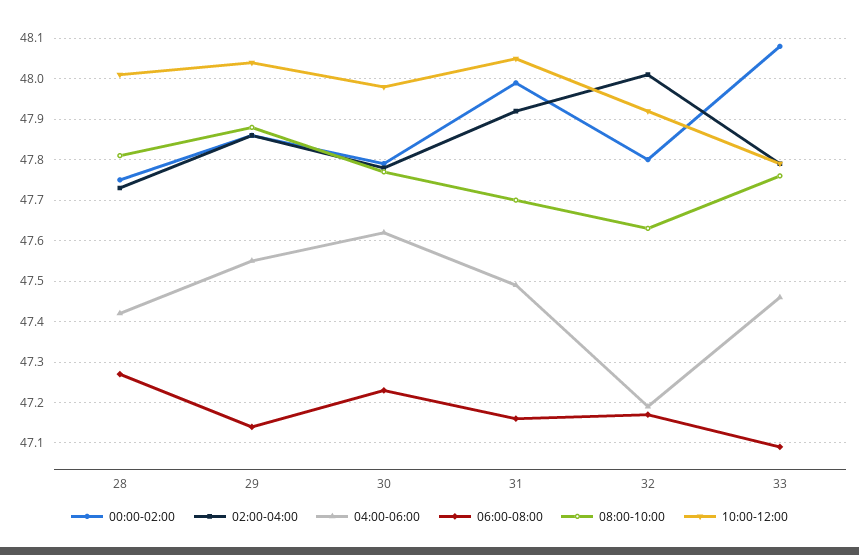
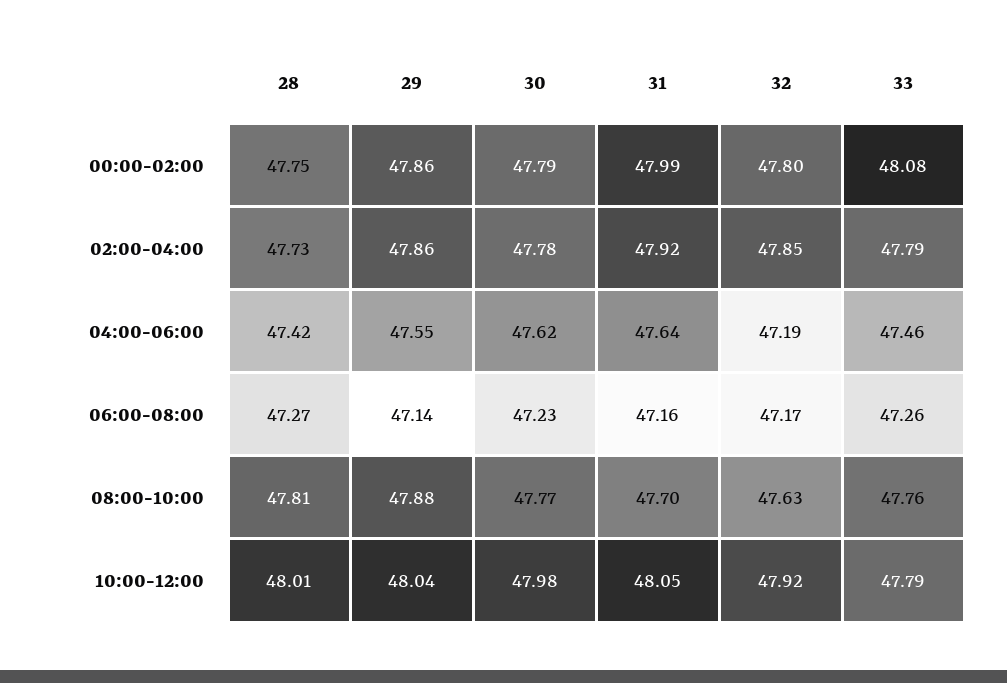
  {
    "00:00-02:00": {
      "28": 47.75,
      "29": 47.86,
      "30": 47.79,
      "31": 47.99,
      "32": 47.8,
      "33": 48.08
    },
    "02:00-04:00": {
      "28": 47.73,
      "29": 47.86,
      "30": 47.78,
      "31": 47.92,
-     "32": 48,
+     "32": 47.85,
      "33": 47.79
    },
    "04:00-06:00": {
      "28": 47.42,
      "29": 47.55,
      "30": 47.62,
-     "31": 47.5,
+     "31": 47.64,
      "32": 47.19,
      "33": 47.46
    },
    "06:00-08:00": {
      "28": 47.27,
      "29": 47.14,
      "30": 47.23,
      "31": 47.16,
      "32": 47.17,
-     "33": 47.1
+     "33": 47.26
    },
    "08:00-10:00": {
      "28": 47.81,
      "29": 47.88,
      "30": 47.77,
      "31": 47.7,
      "32": 47.63,
      "33": 47.76
    },
    "10:00-12:00": {
      "28": 48.01,
      "29": 48.04,
      "30": 47.98,
      "31": 48.05,
      "32": 47.92,
      "33": 47.79
    }
  }

